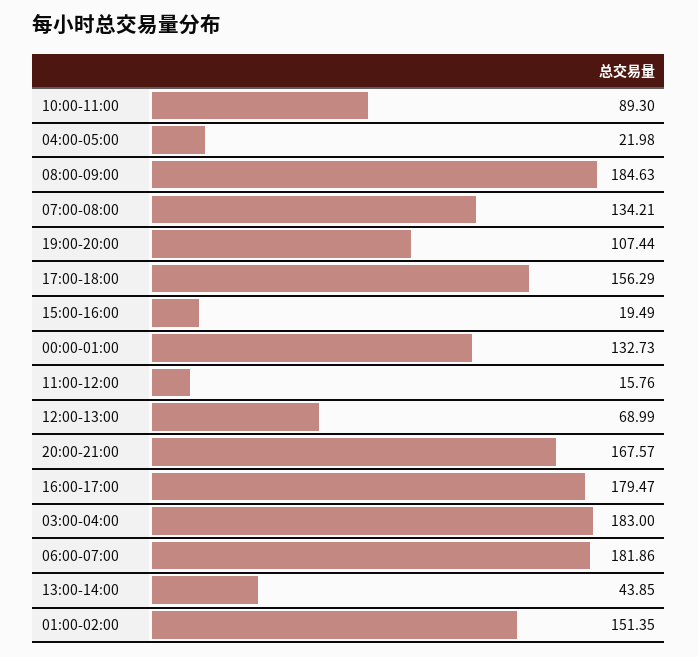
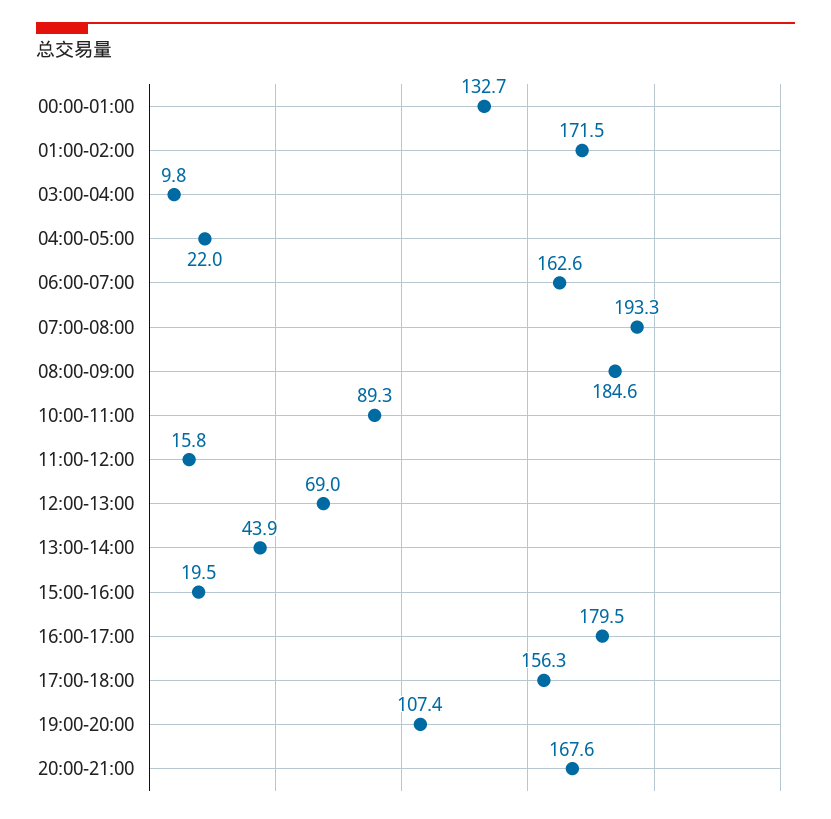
  {
    "10:00-11:00": 89.3,
    "04:00-05:00": 21.98,
    "08:00-09:00": 184.63,
-   "07:00-08:00": 134.21,
+   "07:00-08:00": 193.3,
    "19:00-20:00": 107.44,
    "17:00-18:00": 156.29,
    "15:00-16:00": 19.49,
    "00:00-01:00": 132.73,
    "11:00-12:00": 15.76,
    "12:00-13:00": 68.99,
    "20:00-21:00": 167.57,
    "16:00-17:00": 179.47,
-   "03:00-04:00": 183,
+   "03:00-04:00": 9.8,
-   "06:00-07:00": 181.86,
+   "06:00-07:00": 162.6,
    "13:00-14:00": 43.85,
-   "01:00-02:00": 151.35
+   "01:00-02:00": 171.5
  }

